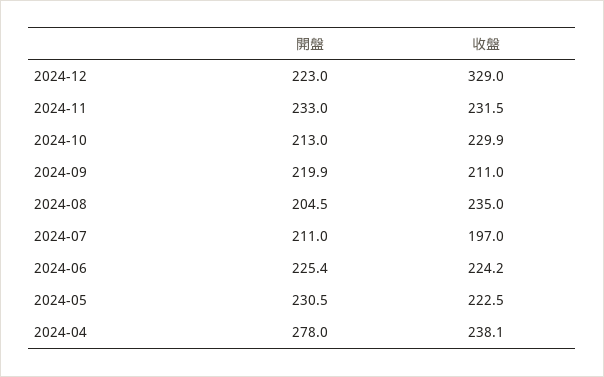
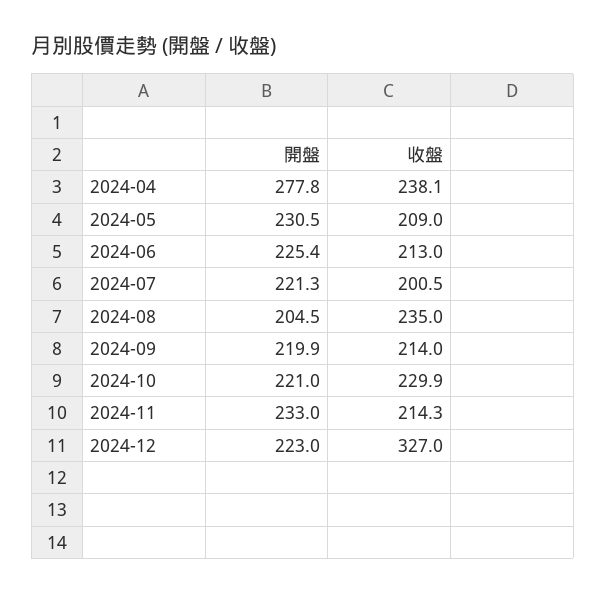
  {
    "開盤": {
      "2024-12": 223,
      "2024-11": 233,
-     "2024-10": 213,
+     "2024-10": 221,
      "2024-09": 219.9,
      "2024-08": 204.5,
-     "2024-07": 211,
+     "2024-07": 221.3,
      "2024-06": 225.4,
      "2024-05": 230.5,
-     "2024-04": 278
+     "2024-04": 277.8
    },
    "收盤": {
-     "2024-12": 329,
+     "2024-12": 327,
-     "2024-11": 231.5,
+     "2024-11": 214.3,
      "2024-10": 229.9,
-     "2024-09": 211,
+     "2024-09": 214,
      "2024-08": 235,
-     "2024-07": 197,
+     "2024-07": 200.5,
-     "2024-06": 224.2,
+     "2024-06": 213,
-     "2024-05": 222.5,
+     "2024-05": 209,
      "2024-04": 238.1
    }
  }

